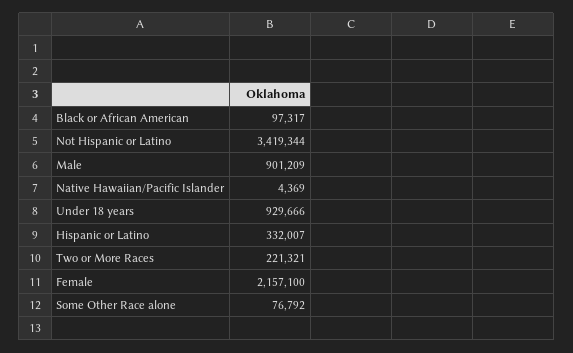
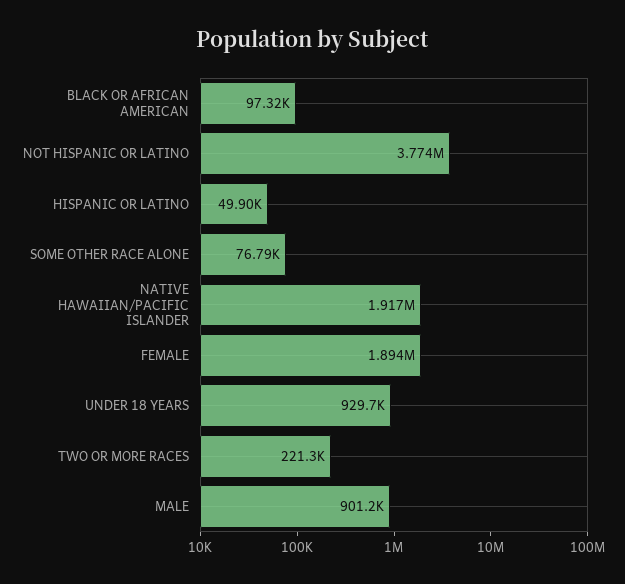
  {
    "Black or African American": 97317,
-   "Not Hispanic or Latino": 3419344,
+   "Not Hispanic or Latino": 3774000,
    "Male": 901209,
-   "Native Hawaiian/Pacific Islander": 4369,
+   "Native Hawaiian/Pacific Islander": 1917000,
    "Under 18 years": 929666,
-   "Hispanic or Latino": 332007,
+   "Hispanic or Latino": 49900,
    "Two or More Races": 221321,
-   "Female": 2157100,
+   "Female": 1894000,
    "Some Other Race alone": 76792
  }

